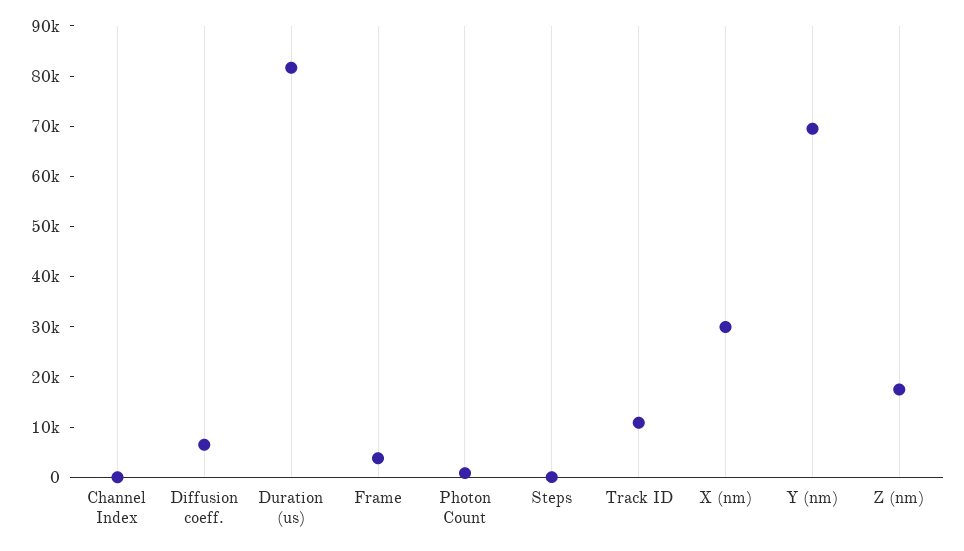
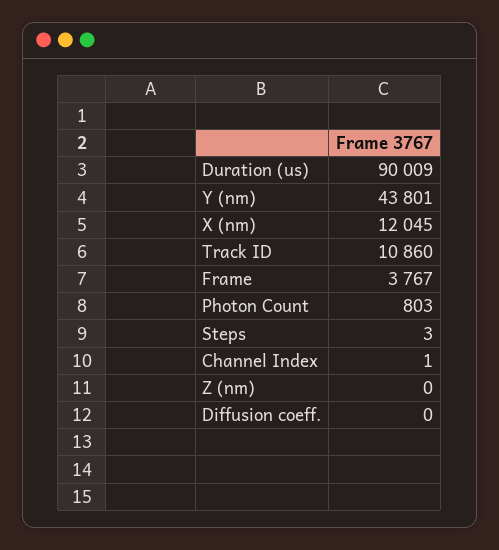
  {
    "Channel Index": 1,
-   "Diffusion coeff.": 6000,
+   "Diffusion coeff.": 0,
-   "Duration (us)": 82000,
+   "Duration (us)": 90009,
    "Frame": 3767,
    "Photon Count": 803,
    "Steps": 3,
    "Track ID": 10860,
-   "X (nm)": 30000,
+   "X (nm)": 12045,
-   "Y (nm)": 70000,
+   "Y (nm)": 43801,
-   "Z (nm)": 18000
+   "Z (nm)": 0
  }

